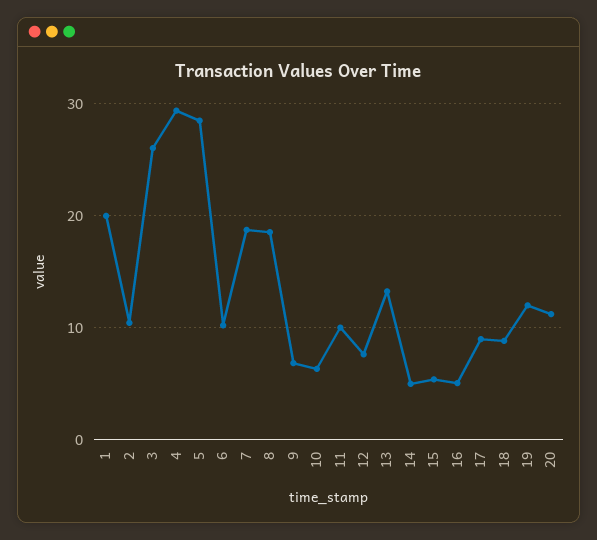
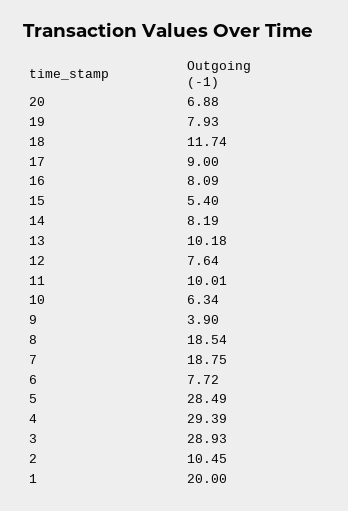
  {
    "1": 20,
    "2": 10.45,
-   "3": 26,
+   "3": 28.93,
    "4": 29.39,
    "5": 28.49,
-   "6": 10,
+   "6": 7.72,
    "7": 18.75,
    "8": 18.54,
-   "9": 7,
+   "9": 3.9,
    "10": 6.34,
    "11": 10.01,
    "12": 7.64,
-   "13": 13,
+   "13": 10.18,
-   "14": 5,
+   "14": 8.19,
    "15": 5.4,
-   "16": 5,
+   "16": 8.09,
    "17": 9,
-   "18": 9,
+   "18": 11.74,
-   "19": 12,
+   "19": 7.93,
-   "20": 11
+   "20": 6.88
  }

